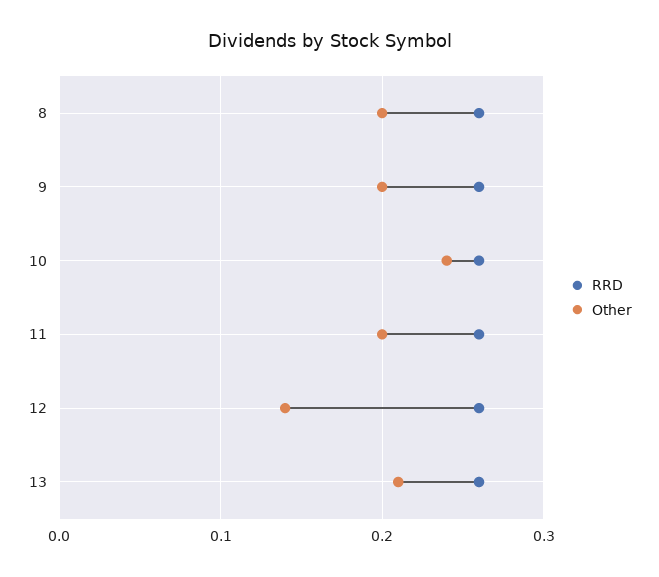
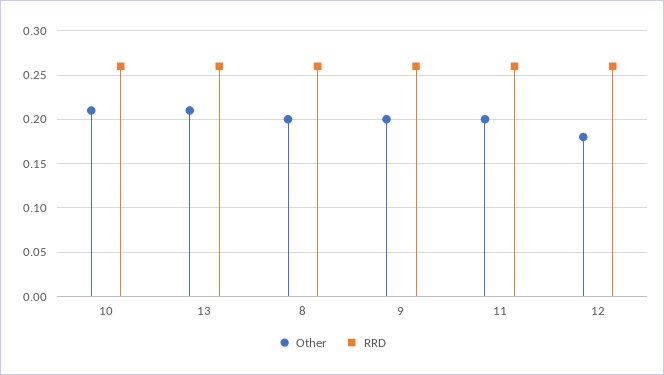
  {
    "RRD": {
      "8": 0.26,
      "9": 0.26,
      "10": 0.26,
      "11": 0.26,
      "12": 0.26,
      "13": 0.26
    },
    "Other": {
      "8": 0.2,
      "9": 0.2,
-     "10": 0.24,
+     "10": 0.21,
      "11": 0.2,
-     "12": 0.14,
+     "12": 0.18,
      "13": 0.21
    }
  }

